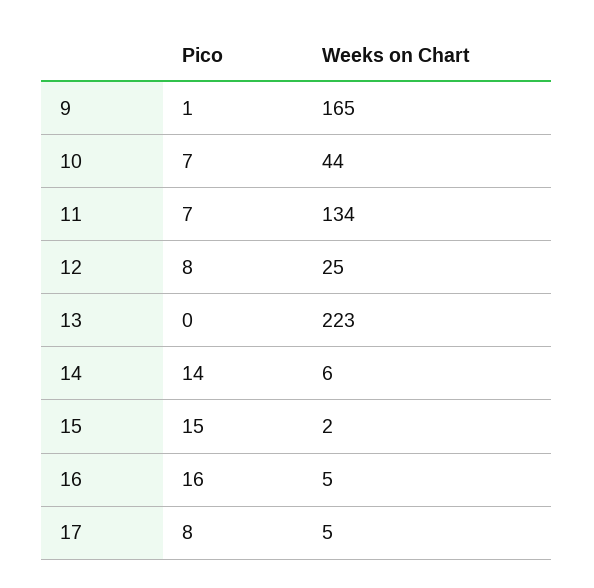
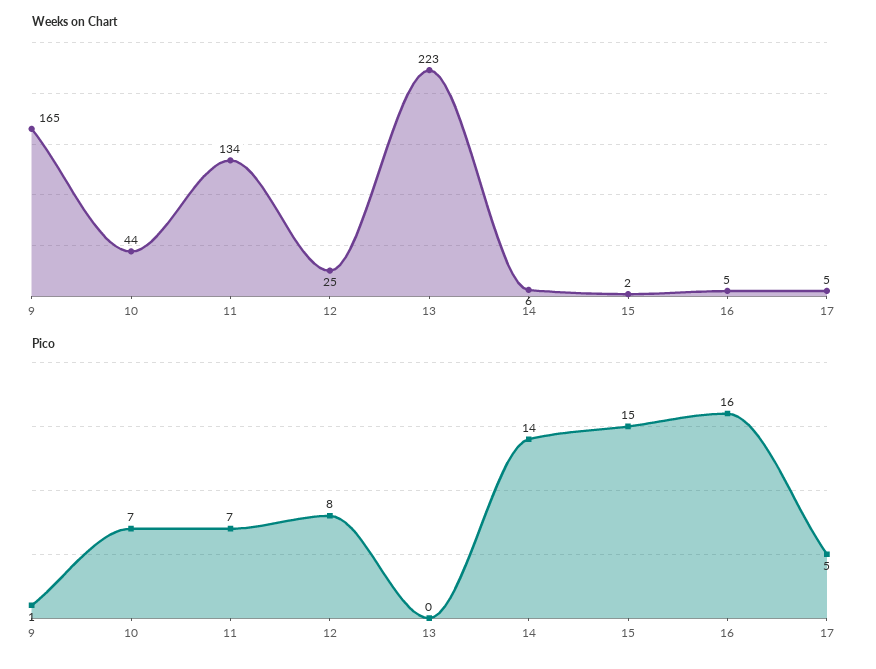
  {
    "Pico": {
      "9": 1,
      "10": 7,
      "11": 7,
      "12": 8,
      "13": 0,
      "14": 14,
      "15": 15,
      "16": 16,
-     "17": 8
+     "17": 5
    },
    "Weeks on Chart": {
      "9": 165,
      "10": 44,
      "11": 134,
      "12": 25,
      "13": 223,
      "14": 6,
      "15": 2,
      "16": 5,
      "17": 5
    }
  }

